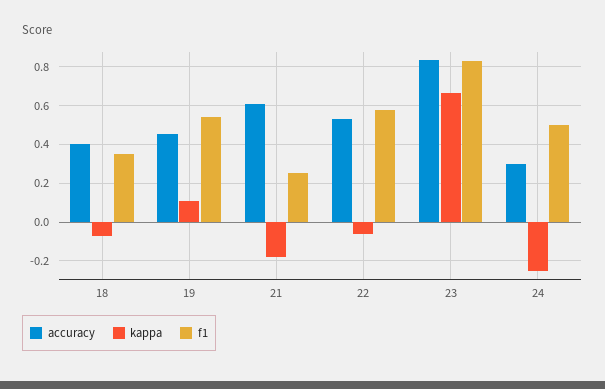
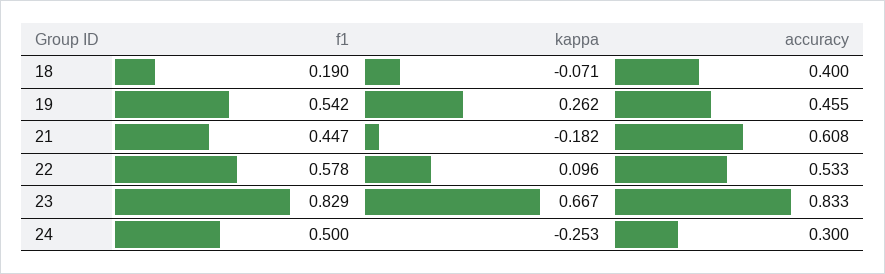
  {
    "accuracy": {
      "18": 0.4,
      "19": 0.455,
      "21": 0.608,
      "22": 0.533,
      "23": 0.833,
      "24": 0.3
    },
    "kappa": {
      "18": -0.071,
-     "19": 0.1,
+     "19": 0.262,
      "21": -0.182,
-     "22": -0.05,
+     "22": 0.096,
      "23": 0.667,
      "24": -0.253
    },
    "f1": {
-     "18": 0.35,
+     "18": 0.19,
      "19": 0.542,
-     "21": 0.25,
+     "21": 0.447,
      "22": 0.578,
      "23": 0.829,
      "24": 0.5
    }
  }

